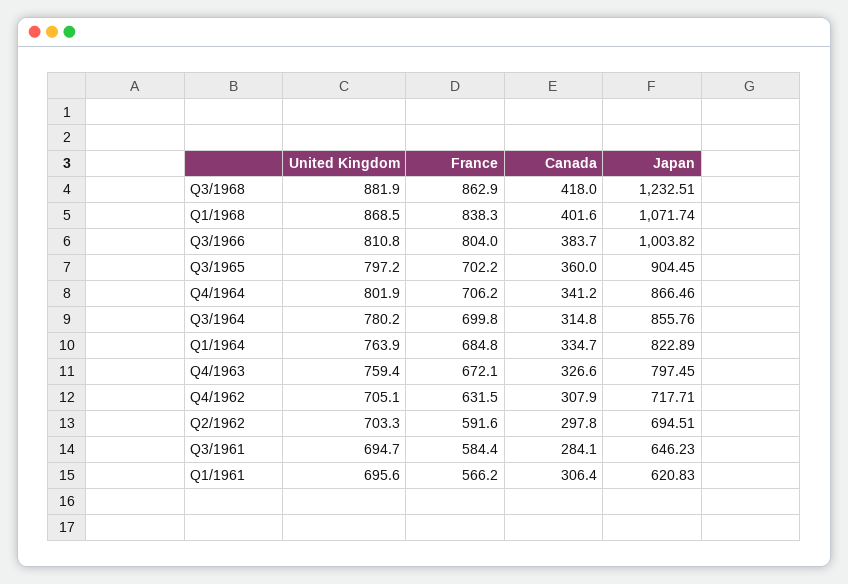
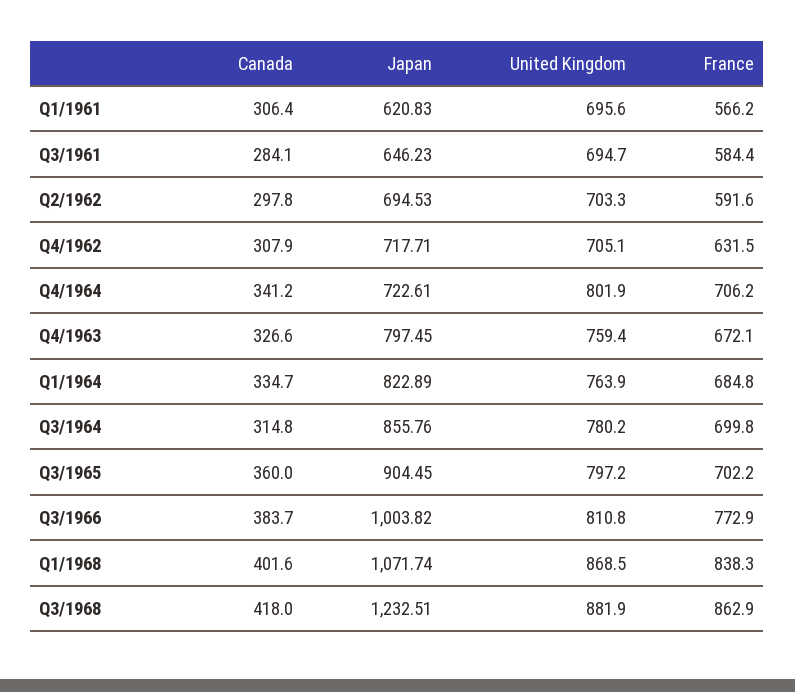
  {
    "United Kingdom": {
      "Q3/1968": 881.9,
      "Q1/1968": 868.5,
      "Q3/1966": 810.8,
      "Q3/1965": 797.2,
      "Q4/1964": 801.9,
      "Q3/1964": 780.2,
      "Q1/1964": 763.9,
      "Q4/1963": 759.4,
      "Q4/1962": 705.1,
      "Q2/1962": 703.3,
      "Q3/1961": 694.7,
      "Q1/1961": 695.6
    },
    "France": {
      "Q3/1968": 862.9,
      "Q1/1968": 838.3,
-     "Q3/1966": 804,
+     "Q3/1966": 772.9,
      "Q3/1965": 702.2,
      "Q4/1964": 706.2,
      "Q3/1964": 699.8,
      "Q1/1964": 684.8,
      "Q4/1963": 672.1,
      "Q4/1962": 631.5,
      "Q2/1962": 591.6,
      "Q3/1961": 584.4,
      "Q1/1961": 566.2
    },
    "Canada": {
      "Q3/1968": 418,
      "Q1/1968": 401.6,
      "Q3/1966": 383.7,
      "Q3/1965": 360,
      "Q4/1964": 341.2,
      "Q3/1964": 314.8,
      "Q1/1964": 334.7,
      "Q4/1963": 326.6,
      "Q4/1962": 307.9,
      "Q2/1962": 297.8,
      "Q3/1961": 284.1,
      "Q1/1961": 306.4
    },
    "Japan": {
      "Q3/1968": 1232.51,
      "Q1/1968": 1071.74,
      "Q3/1966": 1003.82,
      "Q3/1965": 904.45,
-     "Q4/1964": 866.46,
+     "Q4/1964": 722.61,
      "Q3/1964": 855.76,
      "Q1/1964": 822.89,
      "Q4/1963": 797.45,
      "Q4/1962": 717.71,
-     "Q2/1962": 694.51,
+     "Q2/1962": 694.53,
      "Q3/1961": 646.23,
      "Q1/1961": 620.83
    }
  }

